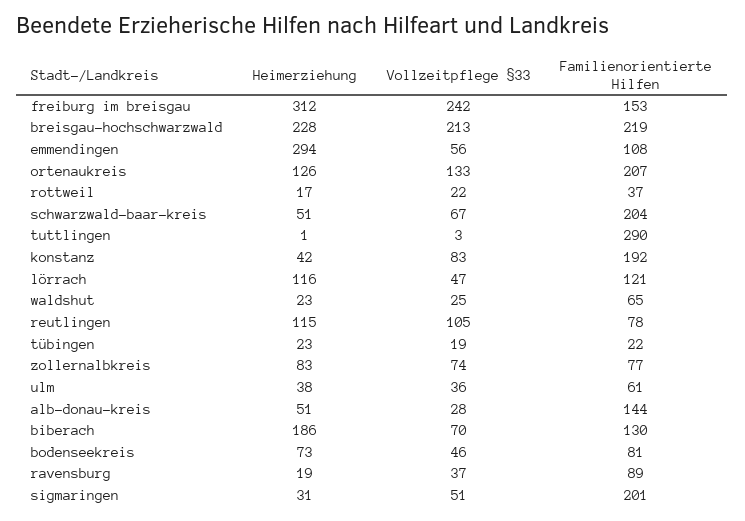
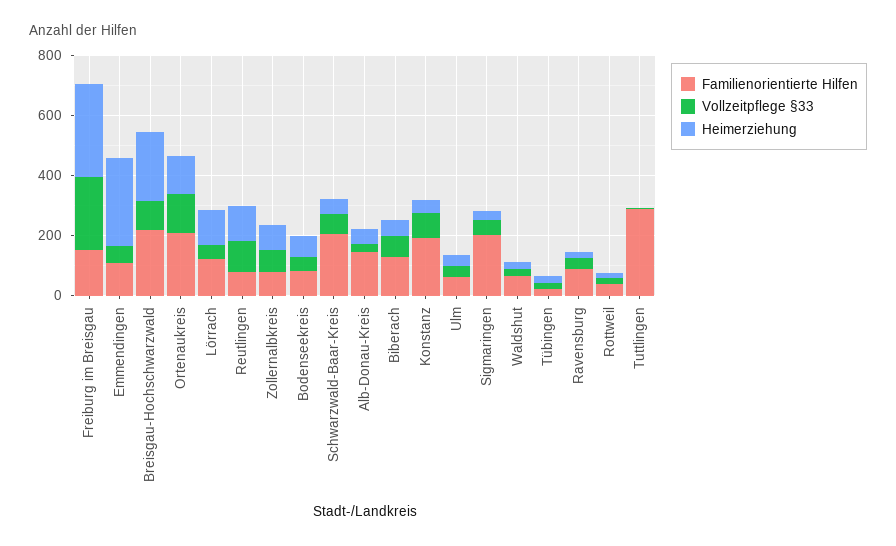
  {
    "Heimerziehung": {
      "freiburg im breisgau": 312,
      "breisgau-hochschwarzwald": 228,
      "emmendingen": 294,
      "ortenaukreis": 126,
      "rottweil": 17,
      "schwarzwald-baar-kreis": 51,
      "tuttlingen": 1,
      "konstanz": 42,
      "lörrach": 116,
      "waldshut": 23,
      "reutlingen": 115,
      "tübingen": 23,
      "zollernalbkreis": 83,
      "ulm": 38,
      "alb-donau-kreis": 51,
-     "biberach": 186,
+     "biberach": 50,
      "bodenseekreis": 73,
      "ravensburg": 19,
      "sigmaringen": 31
    },
    "Vollzeitpflege §33": {
      "freiburg im breisgau": 242,
-     "breisgau-hochschwarzwald": 213,
+     "breisgau-hochschwarzwald": 100,
      "emmendingen": 56,
      "ortenaukreis": 133,
      "rottweil": 22,
      "schwarzwald-baar-kreis": 67,
      "tuttlingen": 3,
      "konstanz": 83,
      "lörrach": 47,
      "waldshut": 25,
      "reutlingen": 105,
      "tübingen": 19,
      "zollernalbkreis": 74,
      "ulm": 36,
      "alb-donau-kreis": 28,
      "biberach": 70,
      "bodenseekreis": 46,
      "ravensburg": 37,
      "sigmaringen": 51
    },
    "Familienorientierte Hilfen": {
      "freiburg im breisgau": 153,
      "breisgau-hochschwarzwald": 219,
      "emmendingen": 108,
      "ortenaukreis": 207,
      "rottweil": 37,
      "schwarzwald-baar-kreis": 204,
      "tuttlingen": 290,
      "konstanz": 192,
      "lörrach": 121,
      "waldshut": 65,
      "reutlingen": 78,
      "tübingen": 22,
      "zollernalbkreis": 77,
      "ulm": 61,
      "alb-donau-kreis": 144,
      "biberach": 130,
      "bodenseekreis": 81,
      "ravensburg": 89,
      "sigmaringen": 201
    }
  }

